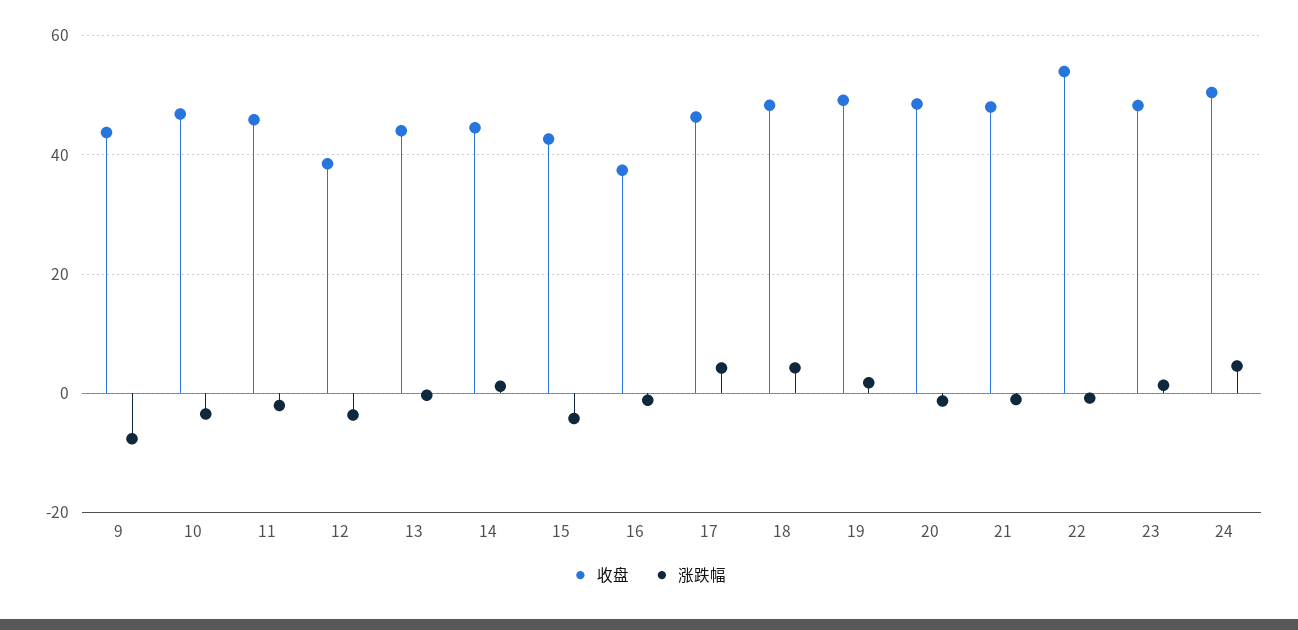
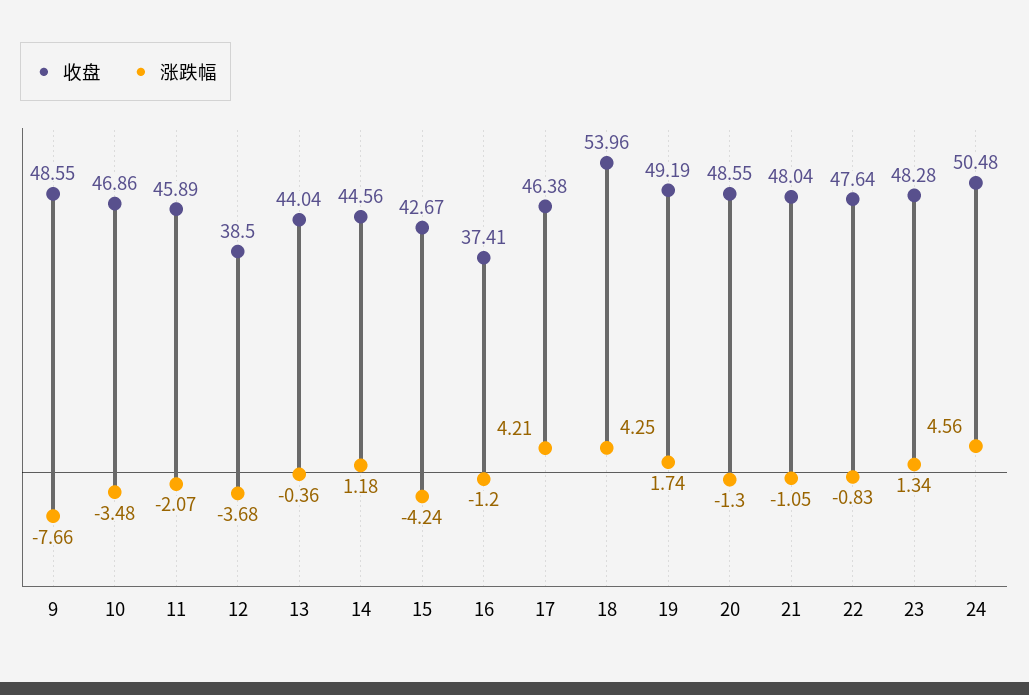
  {
    "收盘": {
-     "9": 44,
+     "9": 48.55,
      "10": 46.86,
      "11": 45.89,
      "12": 38.5,
      "13": 44.04,
      "14": 44.56,
      "15": 42.67,
      "16": 37.41,
      "17": 46.38,
-     "18": 48,
+     "18": 53.96,
      "19": 49.19,
      "20": 48.55,
      "21": 48.04,
-     "22": 54,
+     "22": 47.64,
      "23": 48.28,
      "24": 50.48
    },
    "涨跌幅": {
      "9": -7.66,
      "10": -3.48,
      "11": -2.07,
      "12": -3.68,
      "13": -0.36,
      "14": 1.18,
      "15": -4.24,
      "16": -1.2,
      "17": 4.21,
      "18": 4.25,
      "19": 1.74,
      "20": -1.3,
      "21": -1.05,
      "22": -0.83,
      "23": 1.34,
      "24": 4.56
    }
  }

